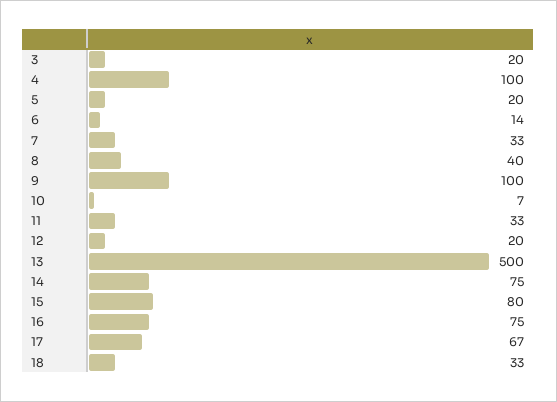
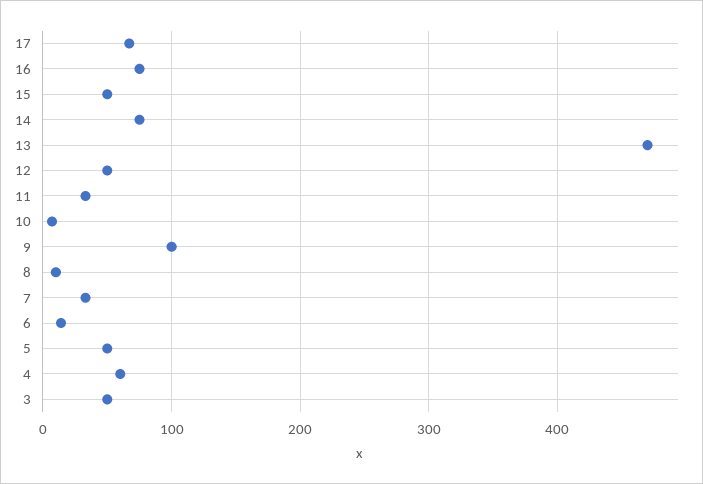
  {
-   "3": 20,
+   "3": 50,
-   "4": 100,
+   "4": 60,
-   "5": 20,
+   "5": 50,
    "6": 14,
    "7": 33,
-   "8": 40,
+   "8": 10,
    "9": 100,
    "10": 7,
    "11": 33,
-   "12": 20,
+   "12": 50,
-   "13": 500,
+   "13": 470,
    "14": 75,
-   "15": 80,
+   "15": 50,
    "16": 75,
-   "17": 67,
+   "17": 67
-   "18": 33
  }

